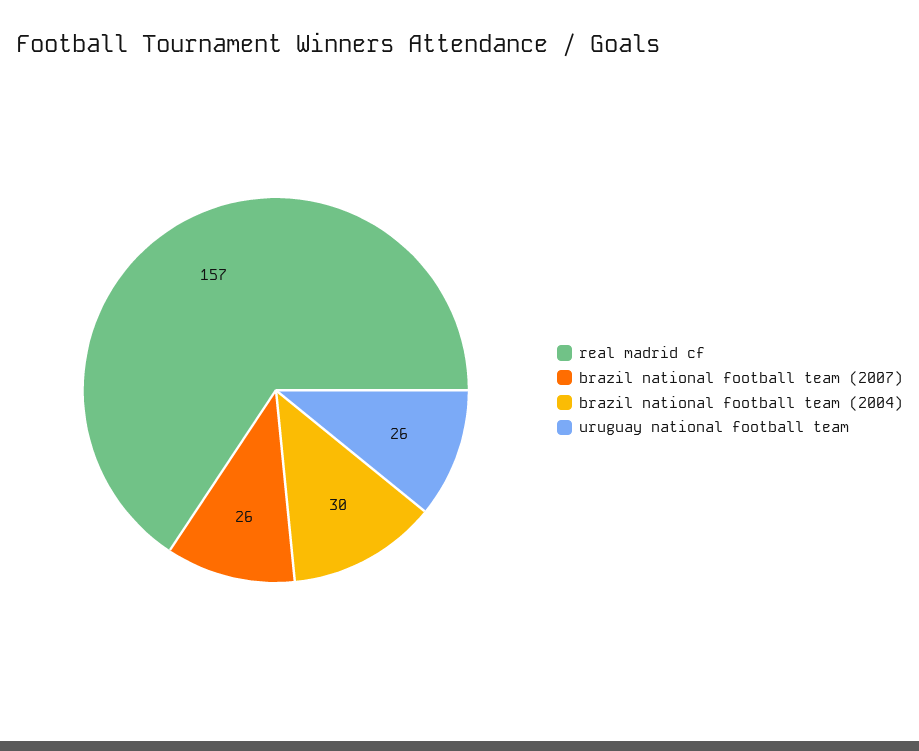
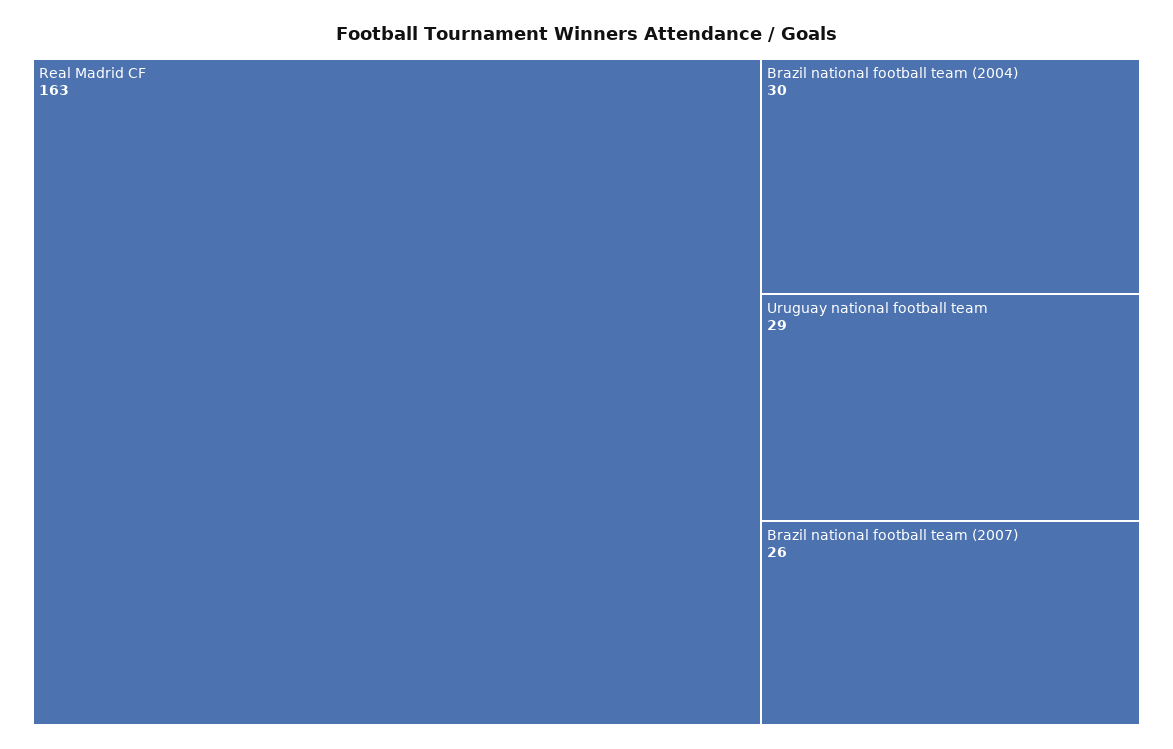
  {
-   "real madrid cf": 157,
+   "real madrid cf": 163,
    "brazil national football team (2007)": 26,
    "brazil national football team (2004)": 30,
-   "uruguay national football team": 26
+   "uruguay national football team": 29
  }

